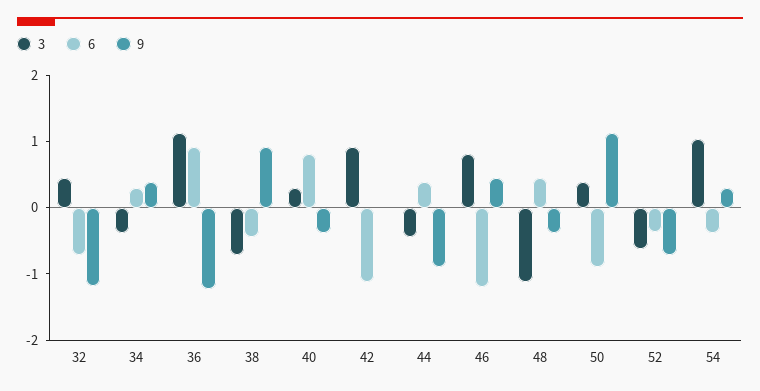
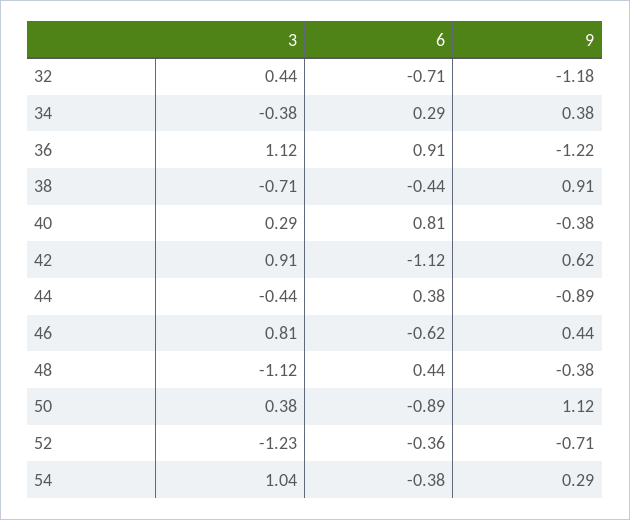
  {
    "3": {
      "32": 0.44,
      "34": -0.38,
      "36": 1.12,
      "38": -0.71,
      "40": 0.29,
      "42": 0.91,
      "44": -0.44,
      "46": 0.81,
      "48": -1.12,
      "50": 0.38,
-     "52": -0.6,
+     "52": -1.23,
      "54": 1.04
    },
    "6": {
      "32": -0.71,
      "34": 0.29,
      "36": 0.91,
      "38": -0.44,
      "40": 0.81,
      "42": -1.12,
      "44": 0.38,
-     "46": -1.2,
+     "46": -0.62,
      "48": 0.44,
      "50": -0.89,
      "52": -0.36,
      "54": -0.38
    },
    "9": {
      "32": -1.18,
      "34": 0.38,
      "36": -1.22,
      "38": 0.91,
      "40": -0.38,
-     "42": 0,
+     "42": 0.62,
      "44": -0.89,
      "46": 0.44,
      "48": -0.38,
      "50": 1.12,
      "52": -0.71,
      "54": 0.29
    }
  }

